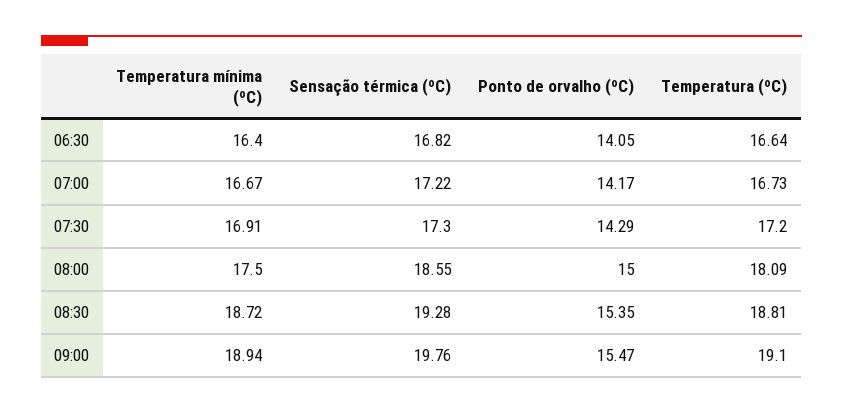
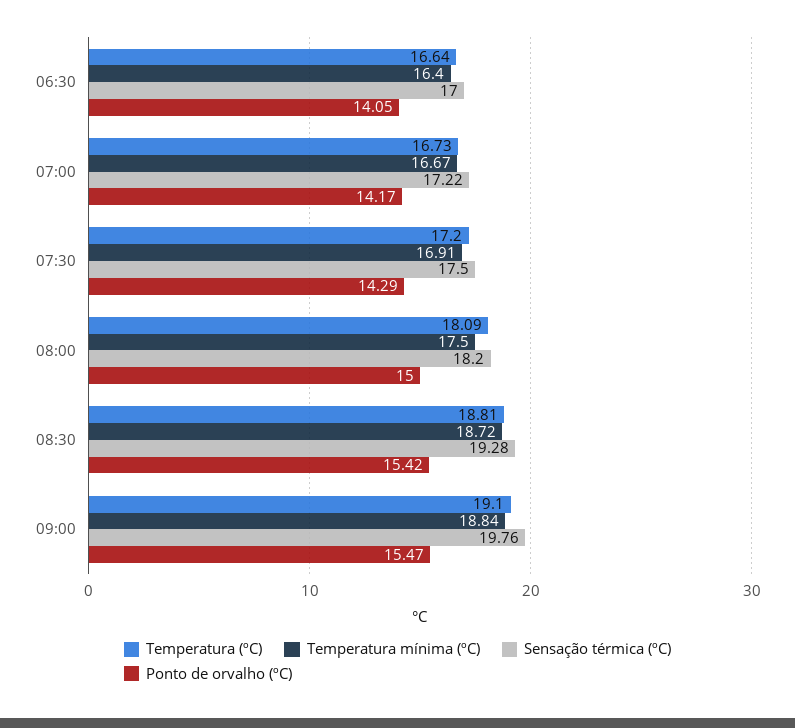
  {
    "Temperatura mínima (ºC)": {
      "06:30": 16.4,
      "07:00": 16.67,
      "07:30": 16.91,
      "08:00": 17.5,
      "08:30": 18.72,
-     "09:00": 18.94
+     "09:00": 18.84
    },
    "Sensação térmica (ºC)": {
-     "06:30": 16.82,
+     "06:30": 17,
      "07:00": 17.22,
-     "07:30": 17.3,
+     "07:30": 17.5,
-     "08:00": 18.55,
+     "08:00": 18.2,
      "08:30": 19.28,
      "09:00": 19.76
    },
    "Ponto de orvalho (ºC)": {
      "06:30": 14.05,
      "07:00": 14.17,
      "07:30": 14.29,
      "08:00": 15,
-     "08:30": 15.35,
+     "08:30": 15.42,
      "09:00": 15.47
    },
    "Temperatura (ºC)": {
      "06:30": 16.64,
      "07:00": 16.73,
      "07:30": 17.2,
      "08:00": 18.09,
      "08:30": 18.81,
      "09:00": 19.1
    }
  }

